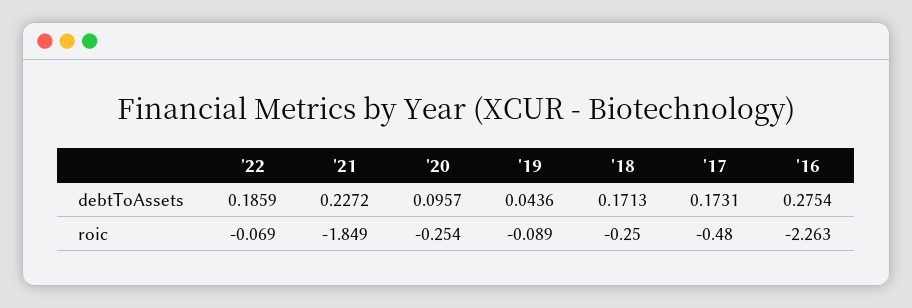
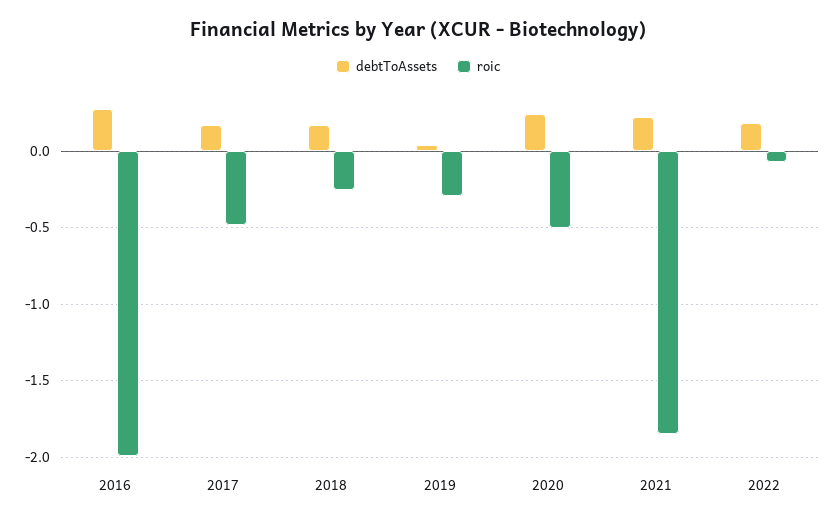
  {
    "debtToAssets": {
      "'22": 0.1859,
      "'21": 0.2272,
-     "'20": 0.0957,
+     "'20": 0.25,
      "'19": 0.0436,
      "'18": 0.1713,
      "'17": 0.1731,
      "'16": 0.2754
    },
    "roic": {
      "'22": -0.069,
      "'21": -1.849,
-     "'20": -0.254,
+     "'20": -0.5,
-     "'19": -0.089,
+     "'19": -0.3,
      "'18": -0.25,
      "'17": -0.48,
-     "'16": -2.263
+     "'16": -2
    }
  }

